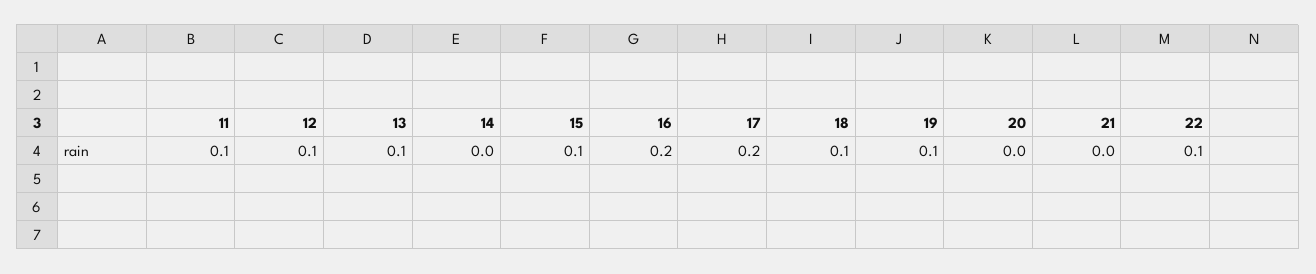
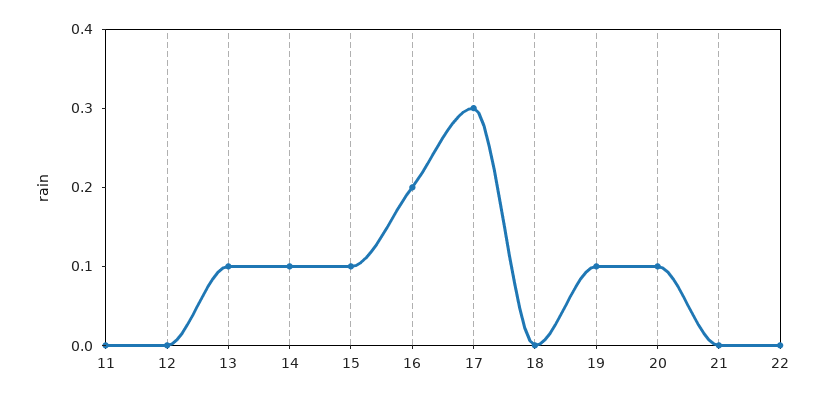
  {
-   "11": 0.1,
+   "11": 0,
-   "12": 0.1,
+   "12": 0,
    "13": 0.1,
-   "14": 0,
+   "14": 0.1,
    "15": 0.1,
    "16": 0.2,
-   "17": 0.2,
+   "17": 0.3,
-   "18": 0.1,
+   "18": 0,
    "19": 0.1,
-   "20": 0,
+   "20": 0.1,
    "21": 0,
-   "22": 0.1
+   "22": 0
  }

